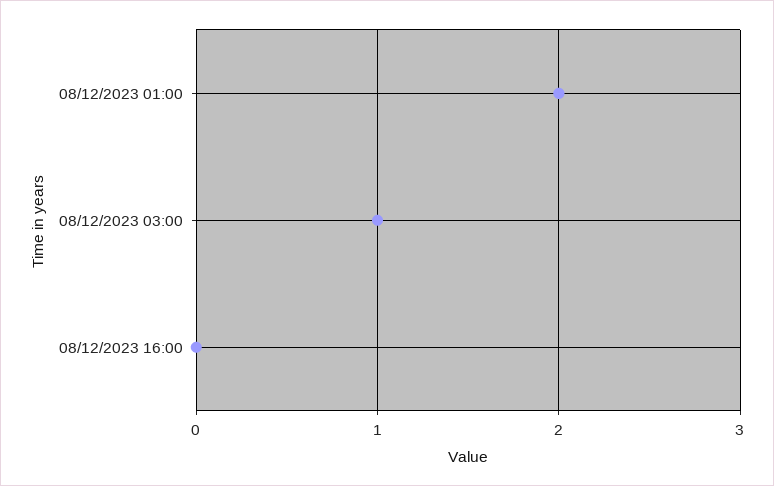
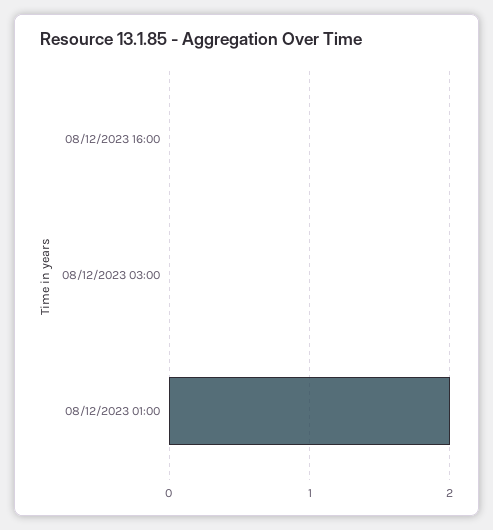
  {
    "08/12/2023 01:00": 2,
-   "08/12/2023 03:00": 1,
+   "08/12/2023 03:00": 0,
    "08/12/2023 16:00": 0
  }

